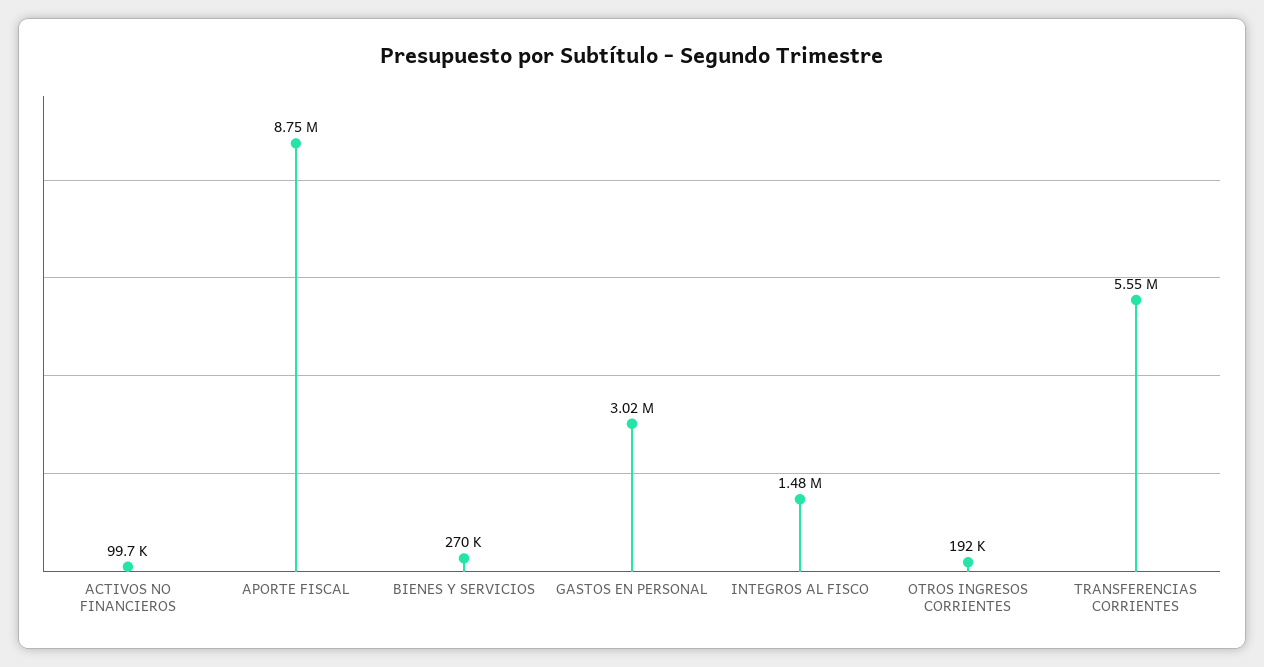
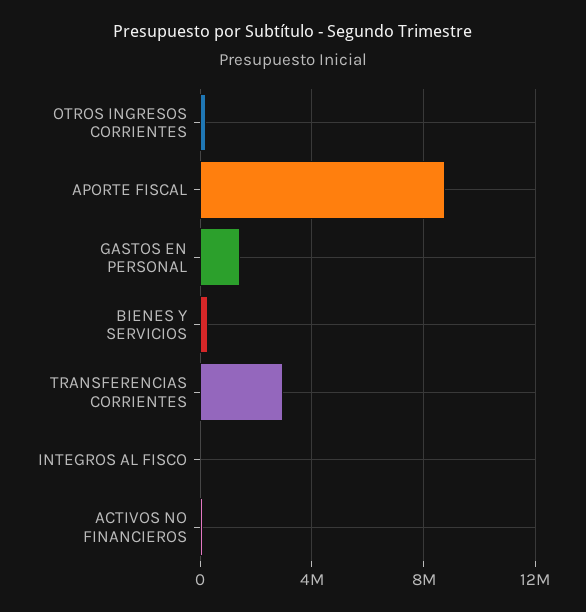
  {
    "ACTIVOS NO FINANCIEROS": 99700,
    "APORTE FISCAL": 8750000,
    "BIENES Y SERVICIOS": 270000,
-   "GASTOS EN PERSONAL": 3020000,
+   "GASTOS EN PERSONAL": 1500000,
-   "INTEGROS AL FISCO": 1480000,
+   "INTEGROS AL FISCO": 0,
    "OTROS INGRESOS CORRIENTES": 192000,
-   "TRANSFERENCIAS CORRIENTES": 5550000
+   "TRANSFERENCIAS CORRIENTES": 3000000
  }

